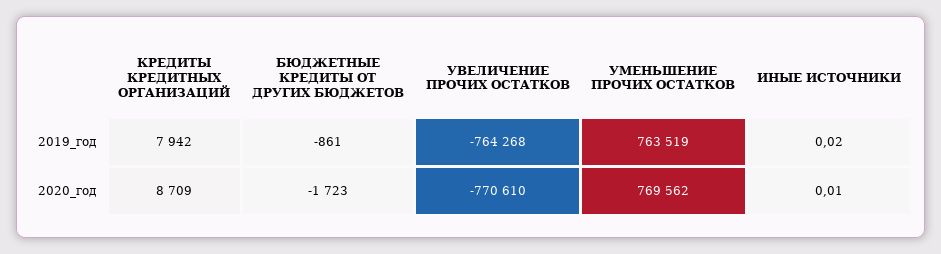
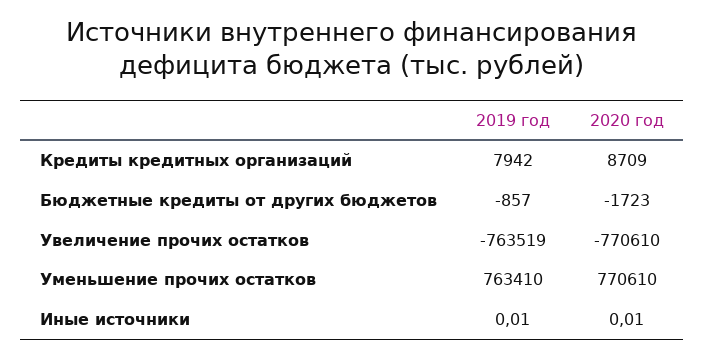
  {
    "КРЕДИТЫ КРЕДИТНЫХ ОРГАНИЗАЦИЙ": {
      "2019_год": 7942,
      "2020_год": 8709
    },
    "БЮДЖЕТНЫЕ КРЕДИТЫ ОТ ДРУГИХ БЮДЖЕТОВ": {
-     "2019_год": -861,
+     "2019_год": -857,
      "2020_год": -1723
    },
    "УВЕЛИЧЕНИЕ ПРОЧИХ ОСТАТКОВ": {
-     "2019_год": -764268,
+     "2019_год": -763519,
      "2020_год": -770610
    },
    "УМЕНЬШЕНИЕ ПРОЧИХ ОСТАТКОВ": {
-     "2019_год": 763519,
+     "2019_год": 763410,
-     "2020_год": 769562
+     "2020_год": 770610
    },
    "ИНЫЕ ИСТОЧНИКИ": {
-     "2019_год": 0.02,
+     "2019_год": 0.01,
      "2020_год": 0.01
    }
  }

